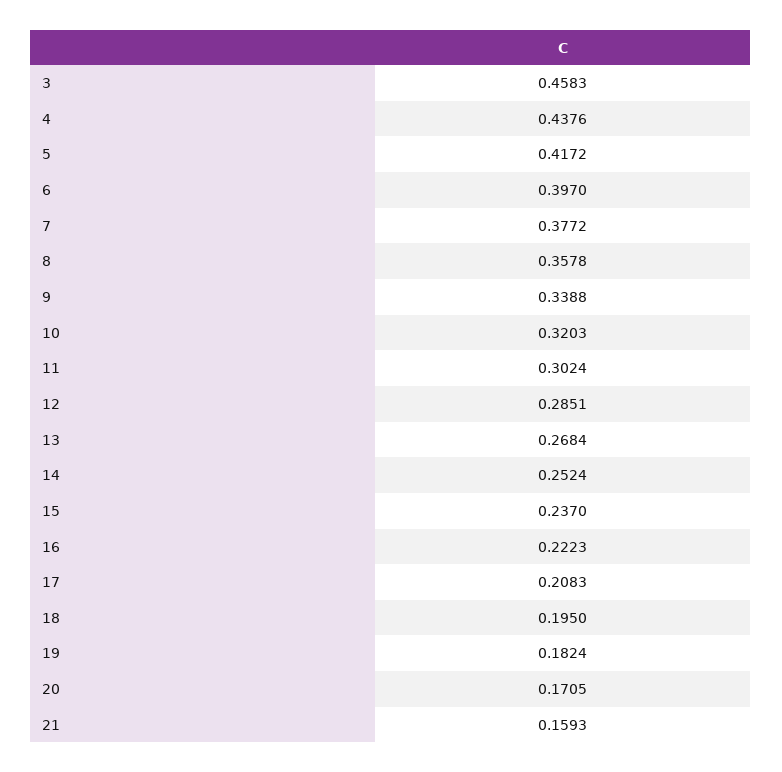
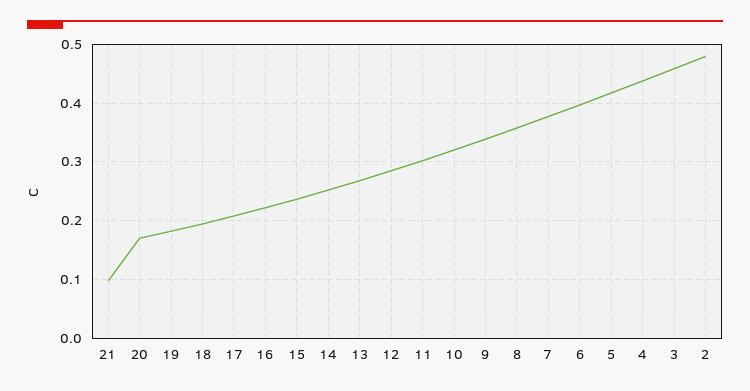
  {
    "3": 0.4583,
    "4": 0.4376,
    "5": 0.4172,
    "6": 0.397,
    "7": 0.3772,
    "8": 0.3578,
    "9": 0.3388,
    "10": 0.3203,
    "11": 0.3024,
    "12": 0.2851,
    "13": 0.2684,
    "14": 0.2524,
    "15": 0.237,
    "16": 0.2223,
    "17": 0.2083,
    "18": 0.195,
    "19": 0.1824,
    "20": 0.1705,
-   "21": 0.1593
+   "21": 0.1,
+   "2": 0.48
  }

